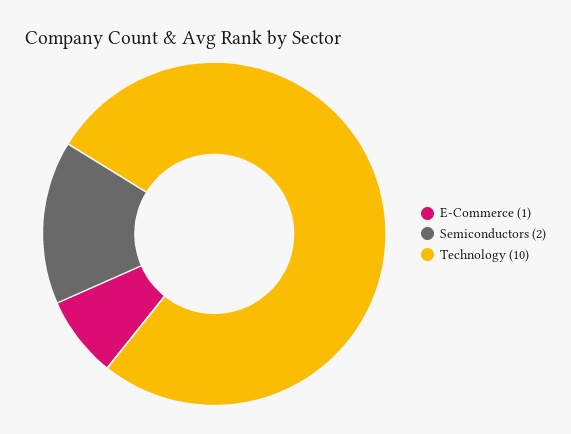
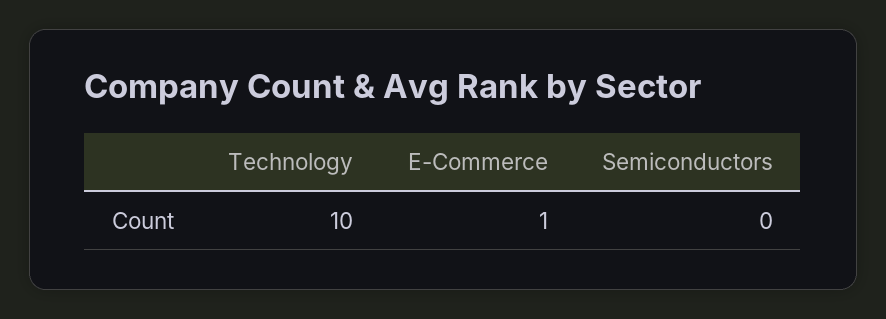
  {
    "E-Commerce": 1,
-   "Semiconductors": 2,
+   "Semiconductors": 0,
    "Technology": 10
  }

